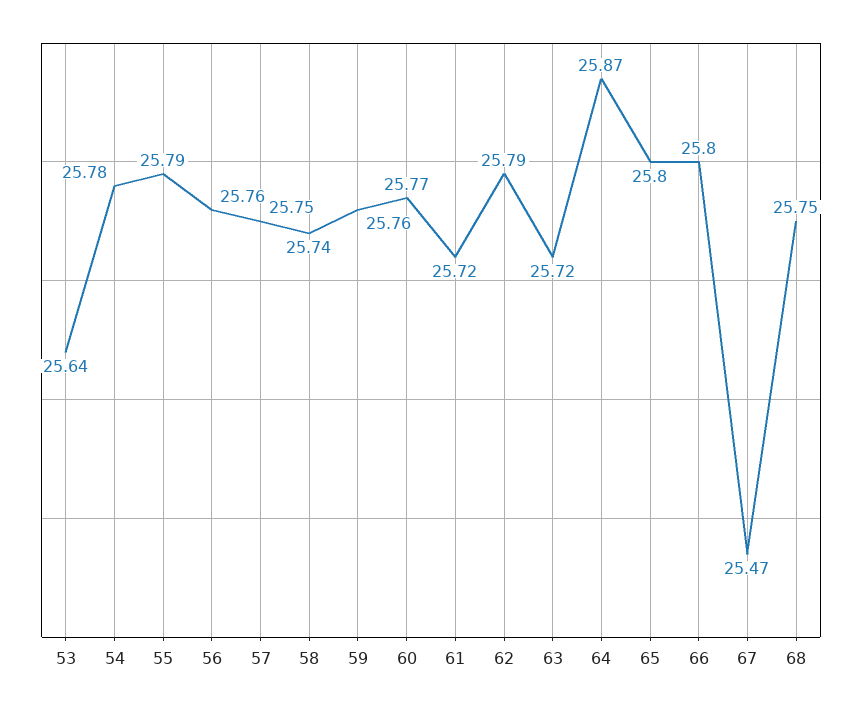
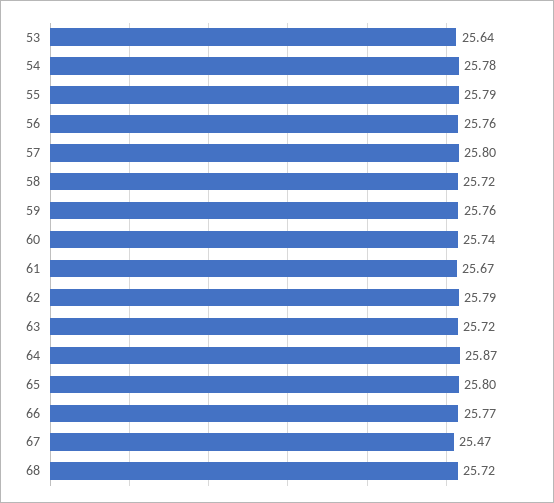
  {
    "53": 25.64,
    "54": 25.78,
    "55": 25.79,
    "56": 25.76,
-   "57": 25.75,
+   "57": 25.8,
-   "58": 25.74,
+   "58": 25.72,
    "59": 25.76,
-   "60": 25.77,
+   "60": 25.74,
-   "61": 25.72,
+   "61": 25.67,
    "62": 25.79,
    "63": 25.72,
    "64": 25.87,
    "65": 25.8,
-   "66": 25.8,
+   "66": 25.77,
    "67": 25.47,
-   "68": 25.75
+   "68": 25.72
  }

